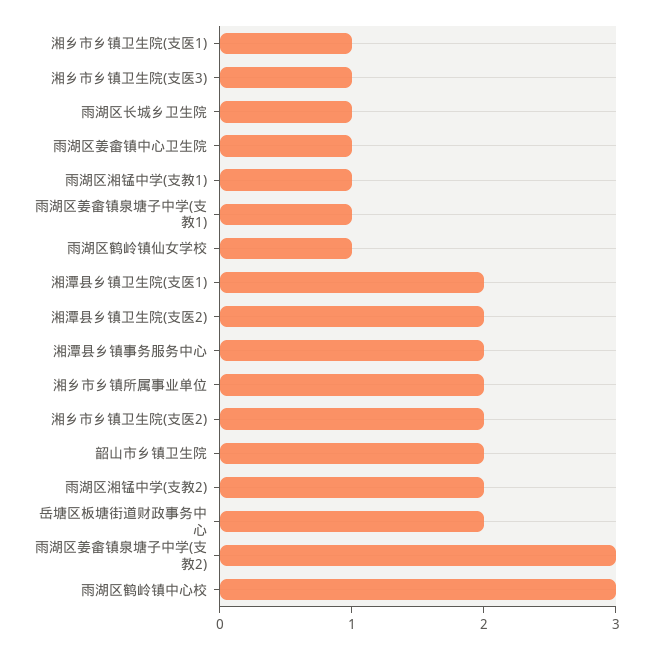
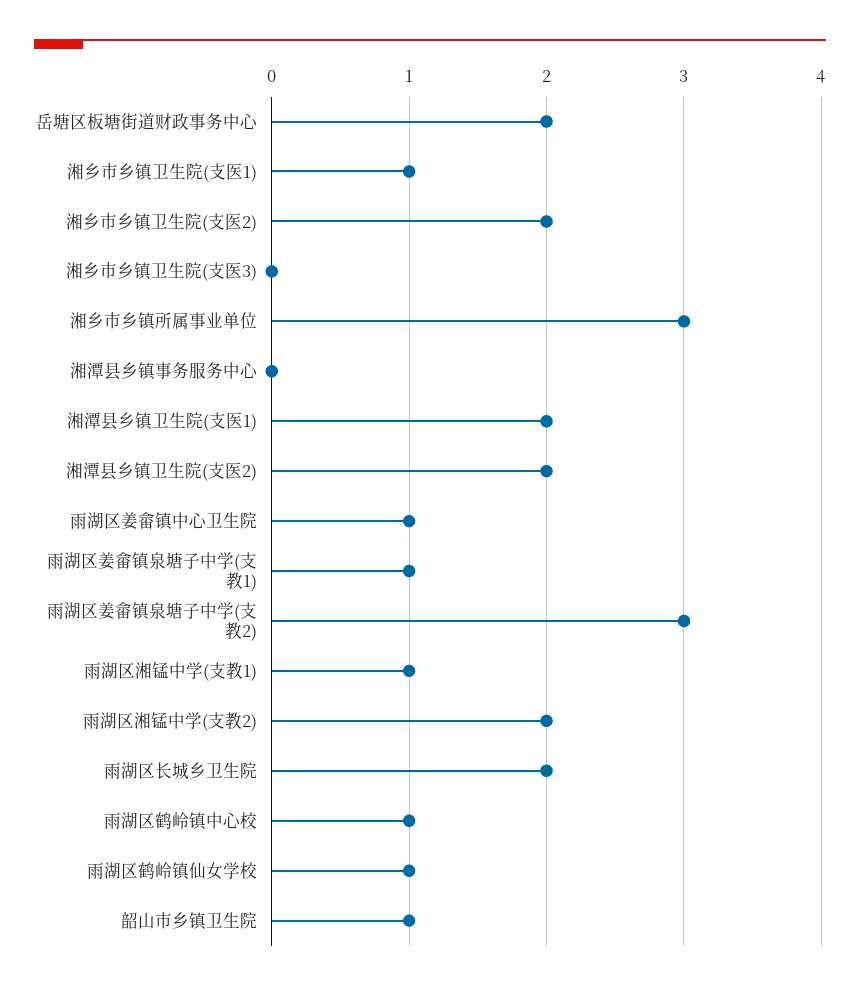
  {
    "湘乡市乡镇卫生院(支医1)": 1,
-   "湘乡市乡镇卫生院(支医3)": 1,
+   "湘乡市乡镇卫生院(支医3)": 0,
-   "雨湖区长城乡卫生院": 1,
+   "雨湖区长城乡卫生院": 2,
    "雨湖区姜畲镇中心卫生院": 1,
    "雨湖区湘锰中学(支教1)": 1,
    "雨湖区姜畲镇泉塘子中学(支教1)": 1,
    "雨湖区鹤岭镇仙女学校": 1,
    "湘潭县乡镇卫生院(支医1)": 2,
    "湘潭县乡镇卫生院(支医2)": 2,
-   "湘潭县乡镇事务服务中心": 2,
+   "湘潭县乡镇事务服务中心": 0,
-   "湘乡市乡镇所属事业单位": 2,
+   "湘乡市乡镇所属事业单位": 3,
    "湘乡市乡镇卫生院(支医2)": 2,
-   "韶山市乡镇卫生院": 2,
+   "韶山市乡镇卫生院": 1,
    "雨湖区湘锰中学(支教2)": 2,
    "岳塘区板塘街道财政事务中心": 2,
    "雨湖区姜畲镇泉塘子中学(支教2)": 3,
-   "雨湖区鹤岭镇中心校": 3
+   "雨湖区鹤岭镇中心校": 1
  }

